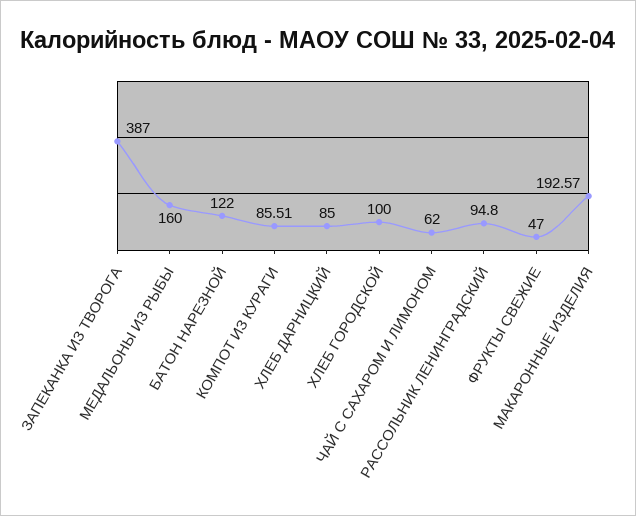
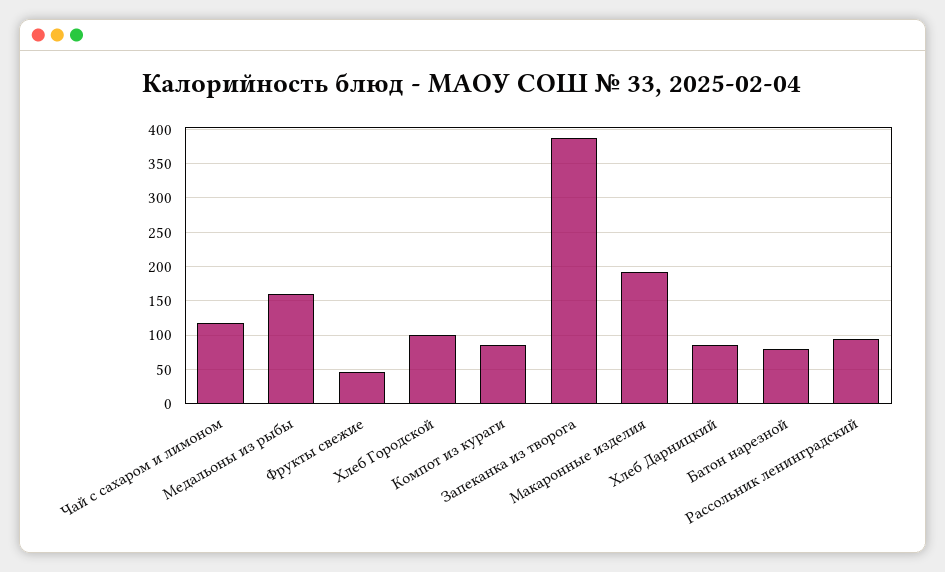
  {
    "ЗАПЕКАНКА ИЗ ТВОРОГА": 387,
    "МЕДАЛЬОНЫ ИЗ РЫБЫ": 160,
-   "БАТОН НАРЕЗНОЙ": 122,
+   "БАТОН НАРЕЗНОЙ": 80,
    "КОМПОТ ИЗ КУРАГИ": 85.51,
    "ХЛЕБ ДАРНИЦКИЙ": 85,
    "ХЛЕБ ГОРОДСКОЙ": 100,
-   "ЧАЙ С САХАРОМ И ЛИМОНОМ": 62,
+   "ЧАЙ С САХАРОМ И ЛИМОНОМ": 120,
    "РАССОЛЬНИК ЛЕНИНГРАДСКИЙ": 94.8,
    "ФРУКТЫ СВЕЖИЕ": 47,
    "МАКАРОННЫЕ ИЗДЕЛИЯ": 192.57
  }

